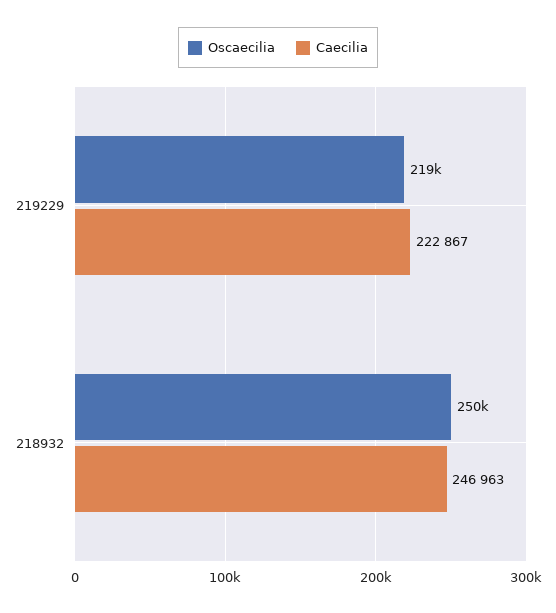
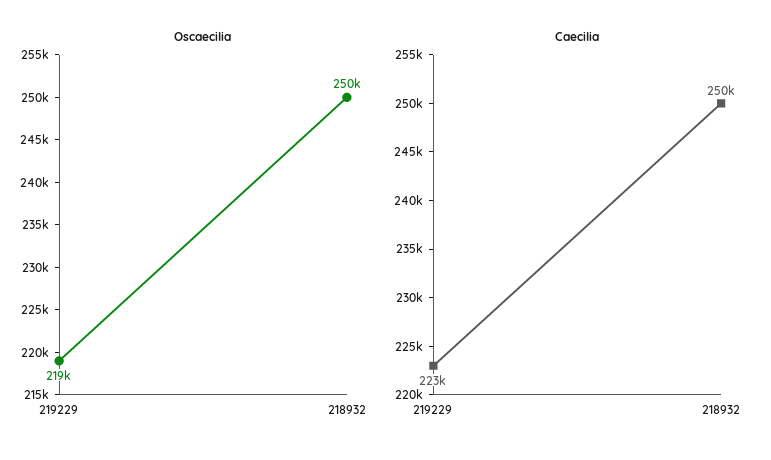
  {
    "Oscaecilia": {
      "219229": 219000,
      "218932": 250000
    },
    "Caecilia": {
      "219229": 222867,
-     "218932": 246963
+     "218932": 250000
    }
  }

